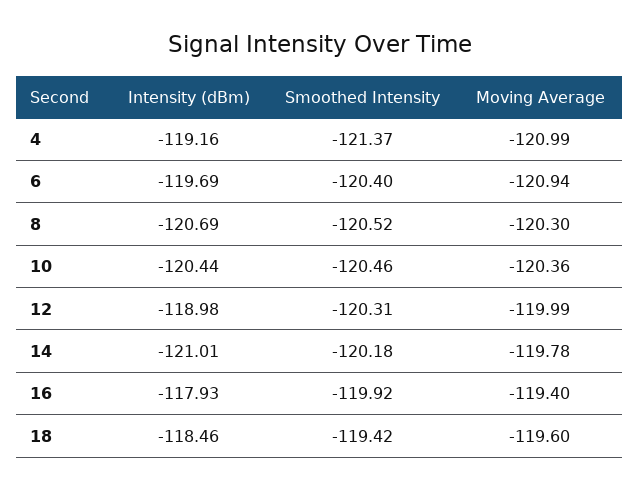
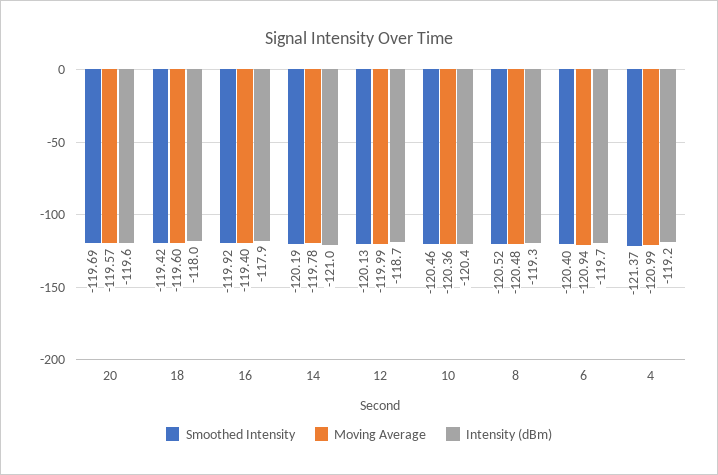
  {
    "Intensity (dBm)": {
      "4": -119.16,
      "6": -119.69,
-     "8": -120.69,
+     "8": -119.3,
      "10": -120.44,
-     "12": -118.98,
+     "12": -118.7,
      "14": -121.01,
      "16": -117.93,
-     "18": -118.46
+     "18": -118,
+     "20": -119.6
    },
    "Smoothed Intensity": {
      "4": -121.37,
      "6": -120.4,
      "8": -120.52,
      "10": -120.46,
-     "12": -120.31,
+     "12": -120.13,
-     "14": -120.18,
+     "14": -120.19,
      "16": -119.92,
-     "18": -119.42
+     "18": -119.42,
+     "20": -119.69
    },
    "Moving Average": {
      "4": -120.99,
      "6": -120.94,
-     "8": -120.3,
+     "8": -120.48,
      "10": -120.36,
      "12": -119.99,
      "14": -119.78,
      "16": -119.4,
-     "18": -119.6
+     "18": -119.6,
+     "20": -119.57
    }
  }

